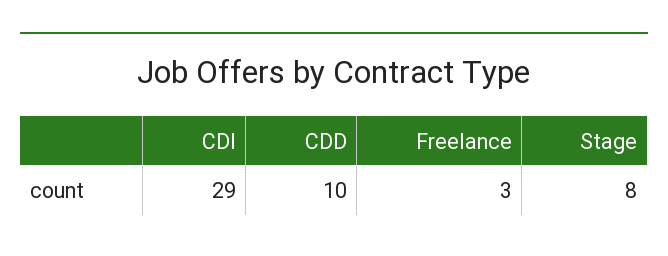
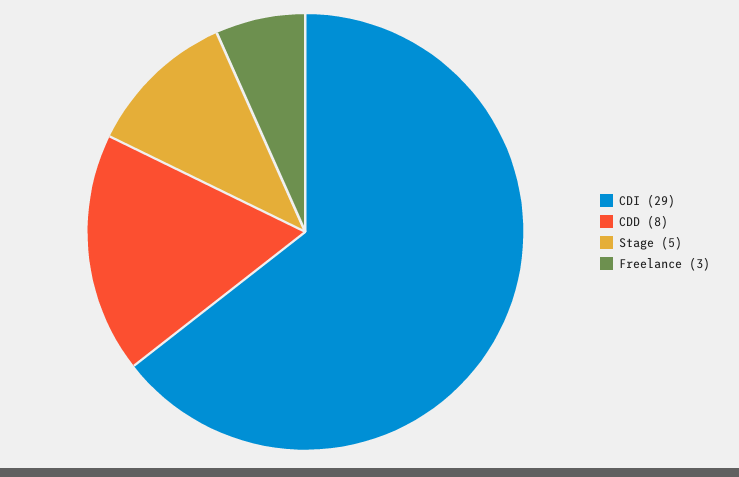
  {
    "CDI": 29,
-   "CDD": 10,
+   "CDD": 8,
    "Freelance": 3,
-   "Stage": 8
+   "Stage": 5
  }

